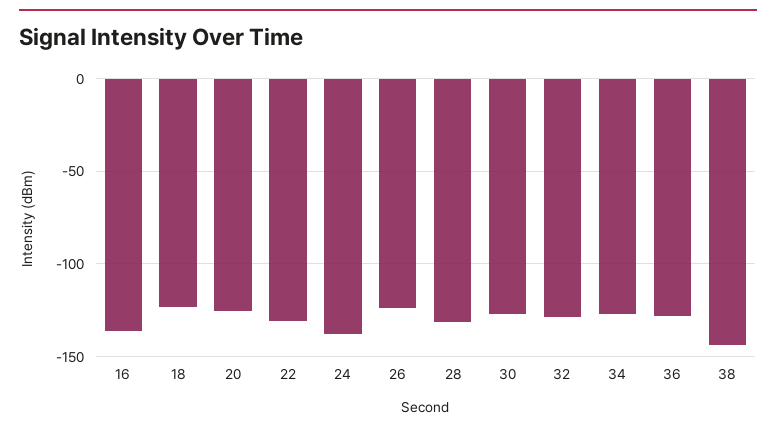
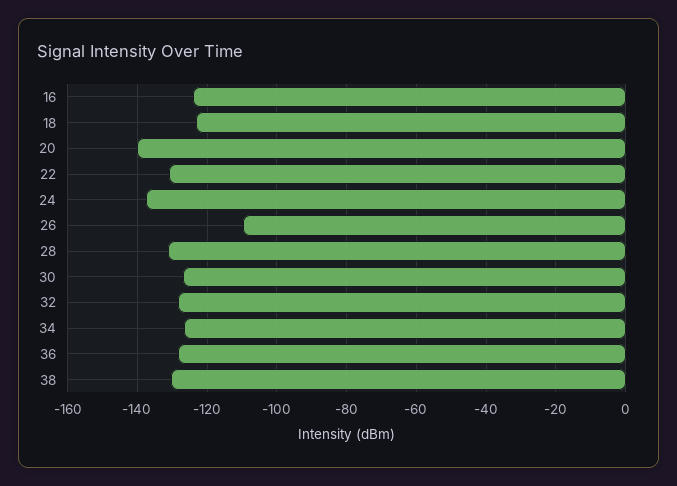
  {
-   "16": -135,
+   "16": -124,
    "18": -124,
-   "20": -125,
+   "20": -140,
    "22": -130,
    "24": -138,
-   "26": -125,
+   "26": -110,
    "28": -132,
    "30": -126,
    "32": -128,
    "34": -126,
    "36": -128,
-   "38": -145
+   "38": -130
  }

